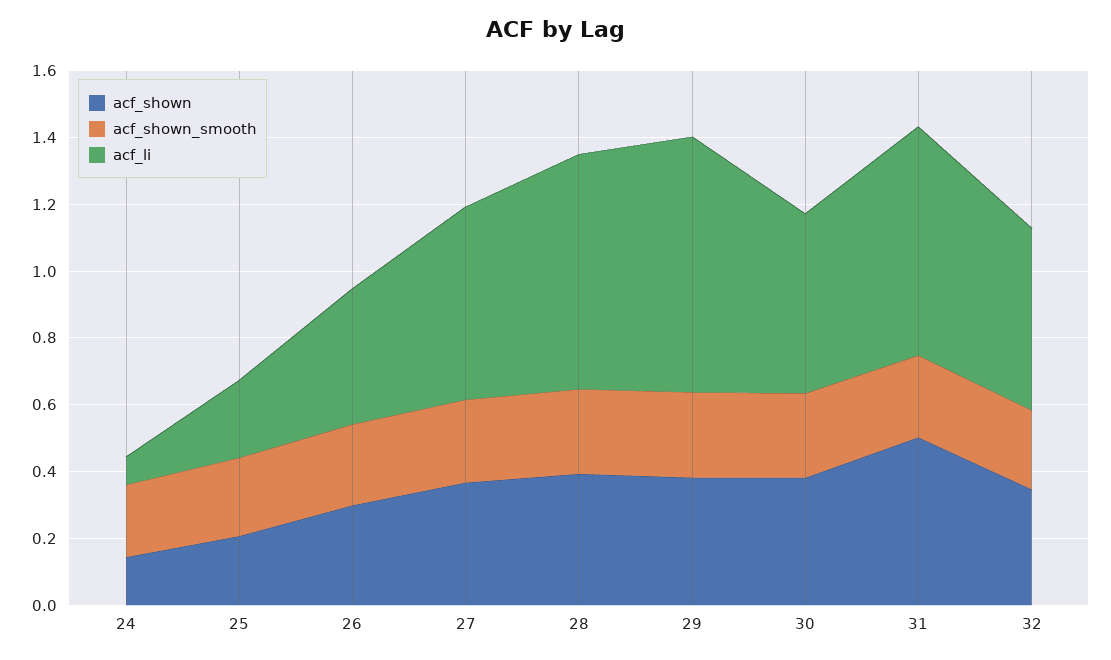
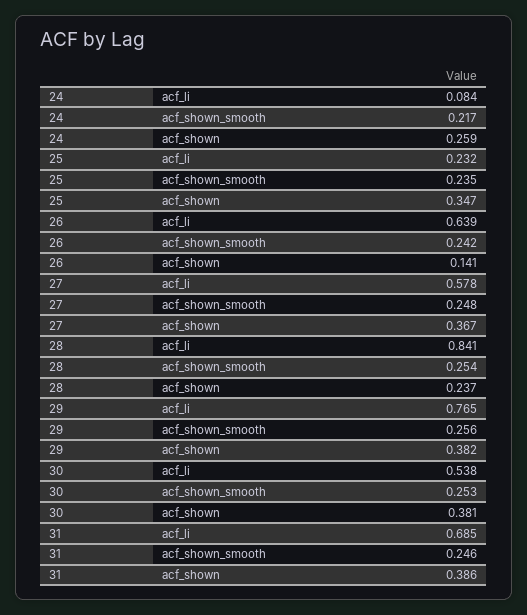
  {
    "acf_shown": {
-     "24": 0.15,
+     "24": 0.259,
-     "25": 0.2,
+     "25": 0.347,
-     "26": 0.3,
+     "26": 0.141,
      "27": 0.367,
-     "28": 0.4,
+     "28": 0.237,
      "29": 0.382,
      "30": 0.381,
-     "31": 0.5,
+     "31": 0.386
-     "32": 0.35
    },
    "acf_shown_smooth": {
      "24": 0.217,
      "25": 0.235,
      "26": 0.242,
      "27": 0.248,
      "28": 0.254,
      "29": 0.256,
      "30": 0.253,
-     "31": 0.246,
+     "31": 0.246
-     "32": 0.25
    },
    "acf_li": {
      "24": 0.084,
      "25": 0.232,
-     "26": 0.4,
+     "26": 0.639,
      "27": 0.578,
-     "28": 0.7,
+     "28": 0.841,
      "29": 0.765,
      "30": 0.538,
-     "31": 0.685,
+     "31": 0.685
-     "32": 0.55
    }
  }

